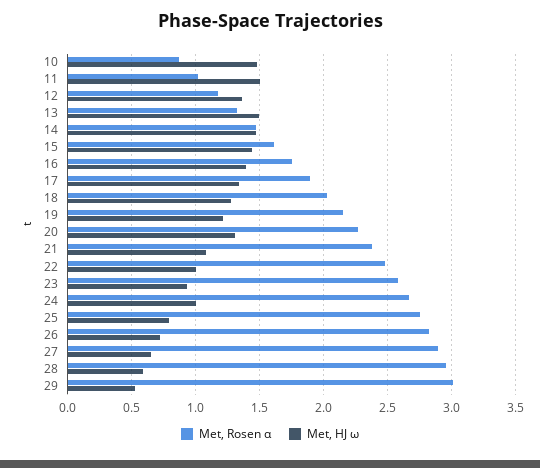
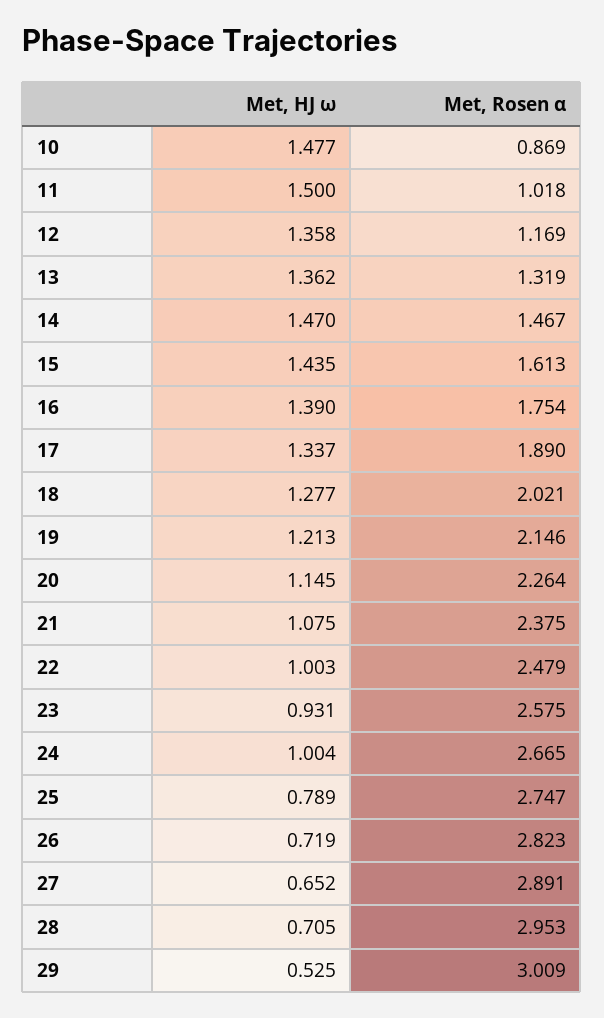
  {
    "Met, Rosen α": {
      "10": 0.869,
      "11": 1.018,
      "12": 1.169,
      "13": 1.319,
      "14": 1.467,
      "15": 1.613,
      "16": 1.754,
      "17": 1.89,
      "18": 2.021,
      "19": 2.146,
      "20": 2.264,
      "21": 2.375,
      "22": 2.479,
      "23": 2.575,
      "24": 2.665,
      "25": 2.747,
      "26": 2.823,
      "27": 2.891,
      "28": 2.953,
      "29": 3.009
    },
    "Met, HJ ω": {
      "10": 1.477,
      "11": 1.5,
      "12": 1.358,
-     "13": 1.5,
+     "13": 1.362,
      "14": 1.47,
      "15": 1.435,
      "16": 1.39,
      "17": 1.337,
      "18": 1.277,
      "19": 1.213,
-     "20": 1.3,
+     "20": 1.145,
      "21": 1.075,
      "22": 1.003,
      "23": 0.931,
      "24": 1.004,
      "25": 0.789,
      "26": 0.719,
      "27": 0.652,
-     "28": 0.6,
+     "28": 0.705,
      "29": 0.525
    }
  }

